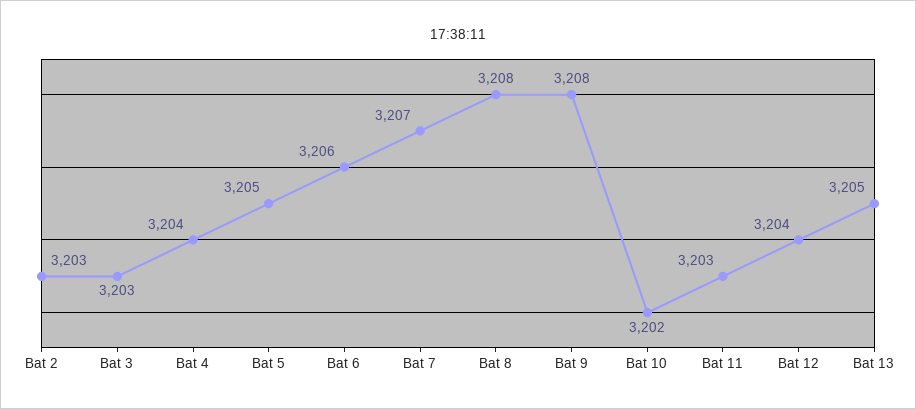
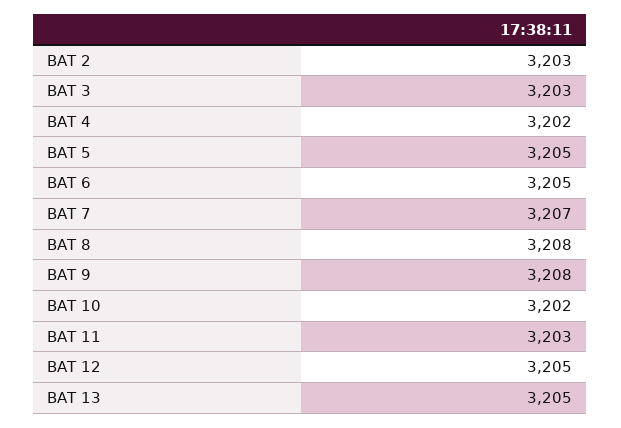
  {
    "Bat 2": 3203,
    "Bat 3": 3203,
-   "Bat 4": 3204,
+   "Bat 4": 3202,
    "Bat 5": 3205,
-   "Bat 6": 3206,
+   "Bat 6": 3205,
    "Bat 7": 3207,
    "Bat 8": 3208,
    "Bat 9": 3208,
    "Bat 10": 3202,
    "Bat 11": 3203,
-   "Bat 12": 3204,
+   "Bat 12": 3205,
    "Bat 13": 3205
  }

